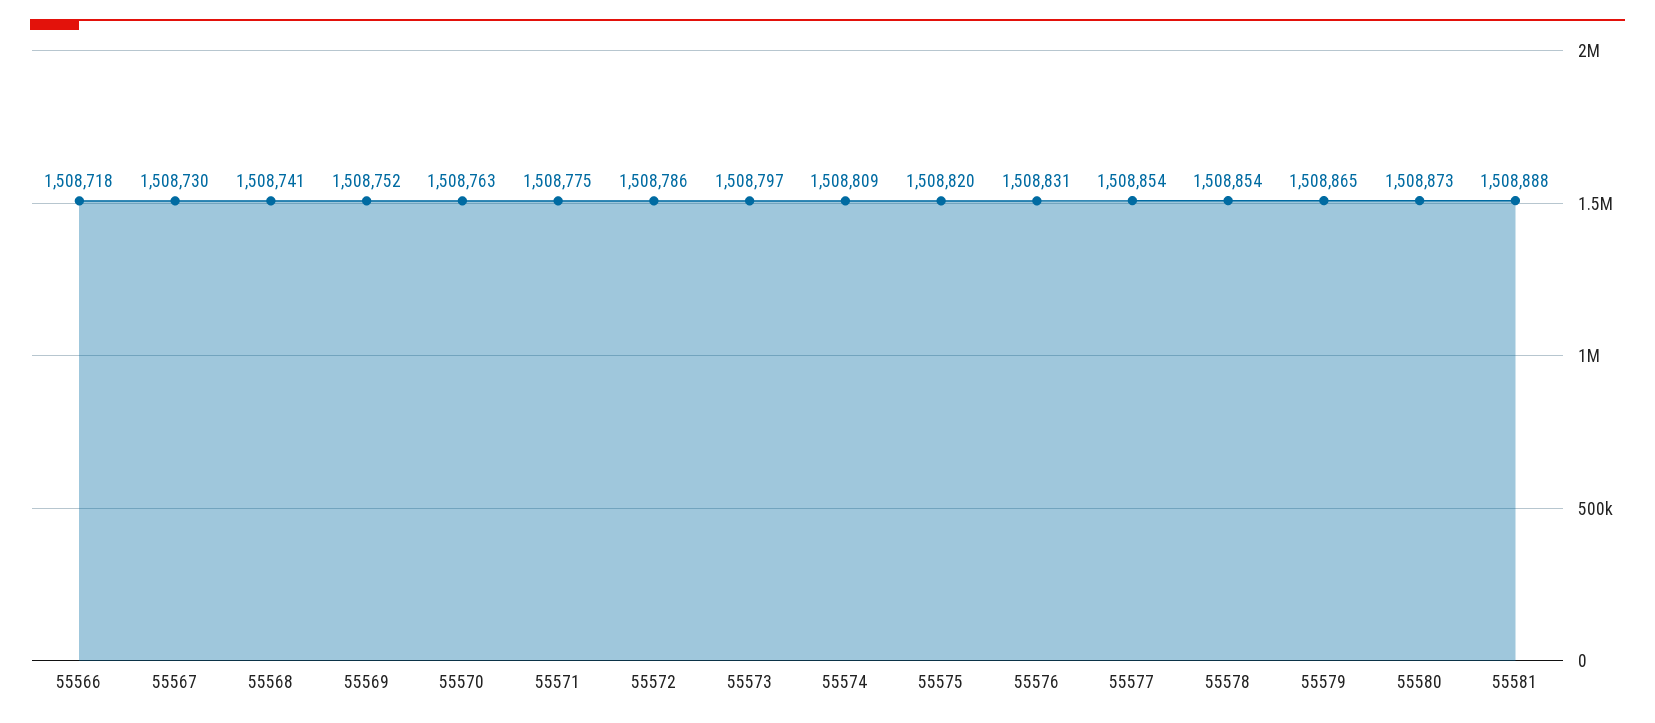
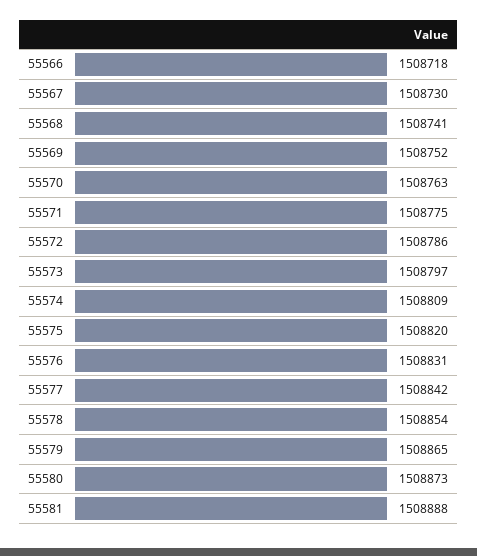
  {
    "55566": 1508718,
    "55567": 1508730,
    "55568": 1508741,
    "55569": 1508752,
    "55570": 1508763,
    "55571": 1508775,
    "55572": 1508786,
    "55573": 1508797,
    "55574": 1508809,
    "55575": 1508820,
    "55576": 1508831,
-   "55577": 1508854,
+   "55577": 1508842,
    "55578": 1508854,
    "55579": 1508865,
    "55580": 1508873,
    "55581": 1508888
  }

